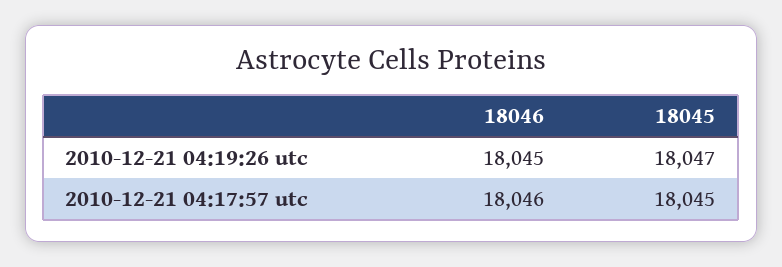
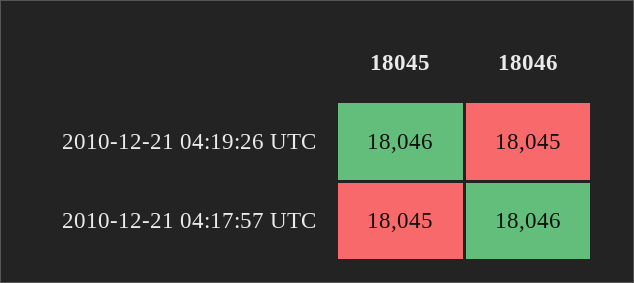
  {
    "18046": {
      "2010-12-21 04:19:26 utc": 18045,
      "2010-12-21 04:17:57 utc": 18046
    },
    "18045": {
-     "2010-12-21 04:19:26 utc": 18047,
+     "2010-12-21 04:19:26 utc": 18046,
      "2010-12-21 04:17:57 utc": 18045
    }
  }

